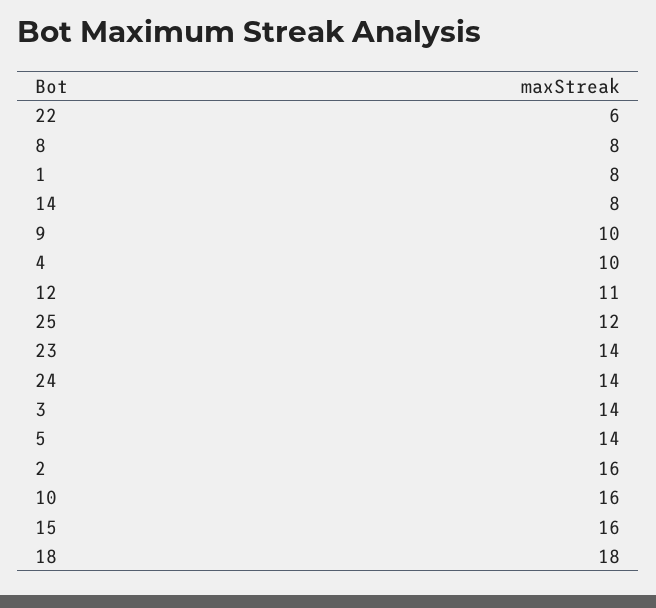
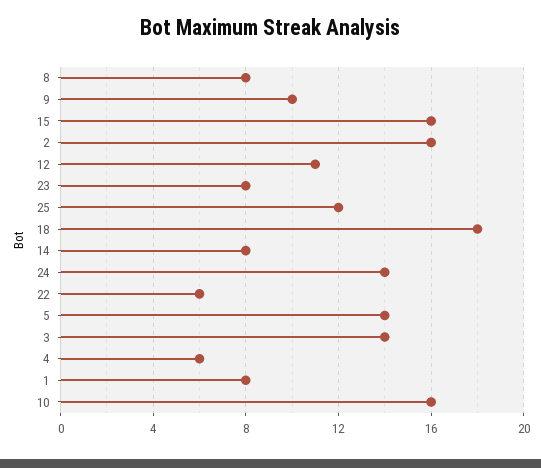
  {
    "22": 6,
    "8": 8,
    "1": 8,
    "14": 8,
    "9": 10,
-   "4": 10,
+   "4": 6,
    "12": 11,
    "25": 12,
-   "23": 14,
+   "23": 8,
    "24": 14,
    "3": 14,
    "5": 14,
    "2": 16,
    "10": 16,
    "15": 16,
    "18": 18
  }

